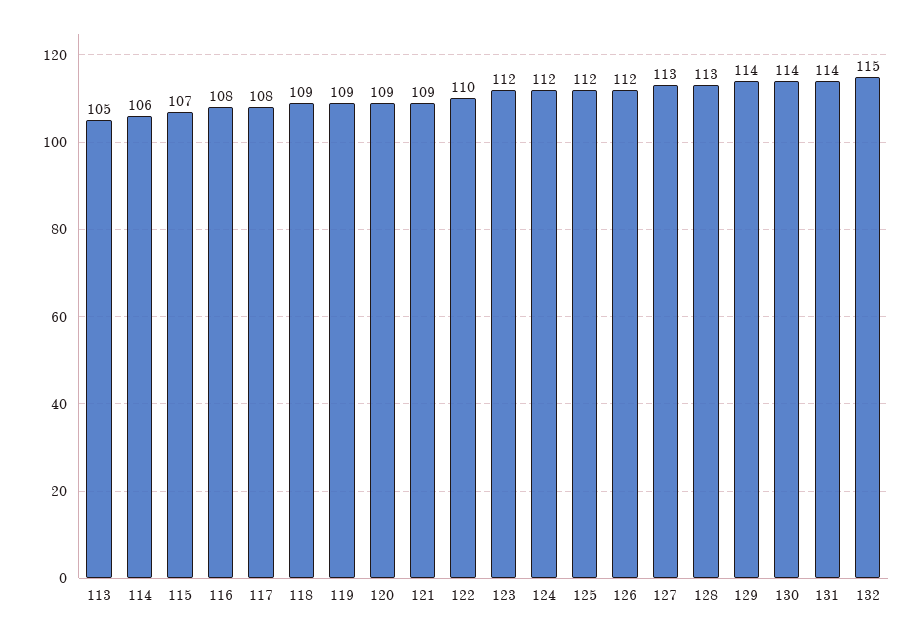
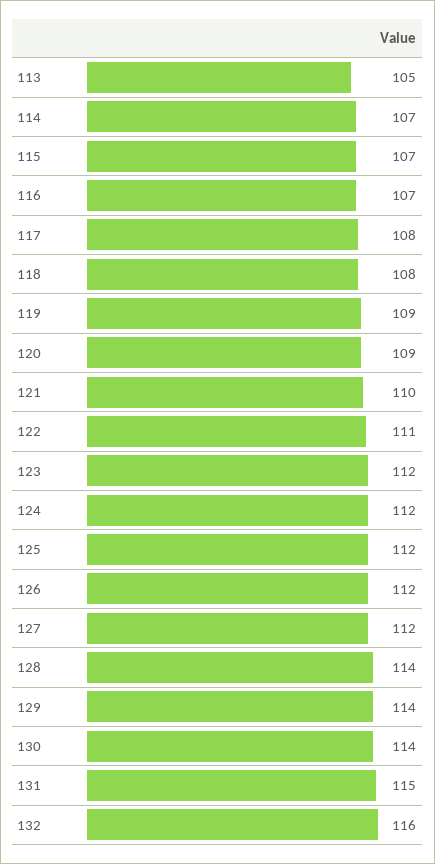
  {
    "113": 105,
-   "114": 106,
+   "114": 107,
    "115": 107,
-   "116": 108,
+   "116": 107,
    "117": 108,
-   "118": 109,
+   "118": 108,
    "119": 109,
    "120": 109,
-   "121": 109,
+   "121": 110,
-   "122": 110,
+   "122": 111,
    "123": 112,
    "124": 112,
    "125": 112,
    "126": 112,
-   "127": 113,
+   "127": 112,
-   "128": 113,
+   "128": 114,
    "129": 114,
    "130": 114,
-   "131": 114,
+   "131": 115,
-   "132": 115
+   "132": 116
  }

